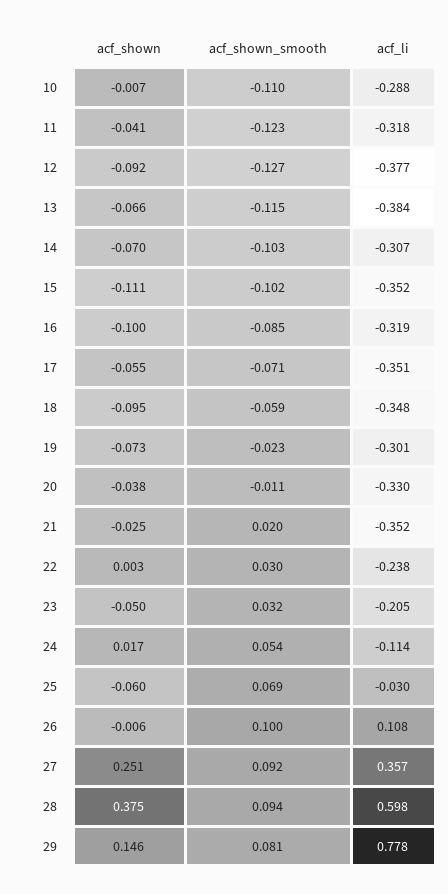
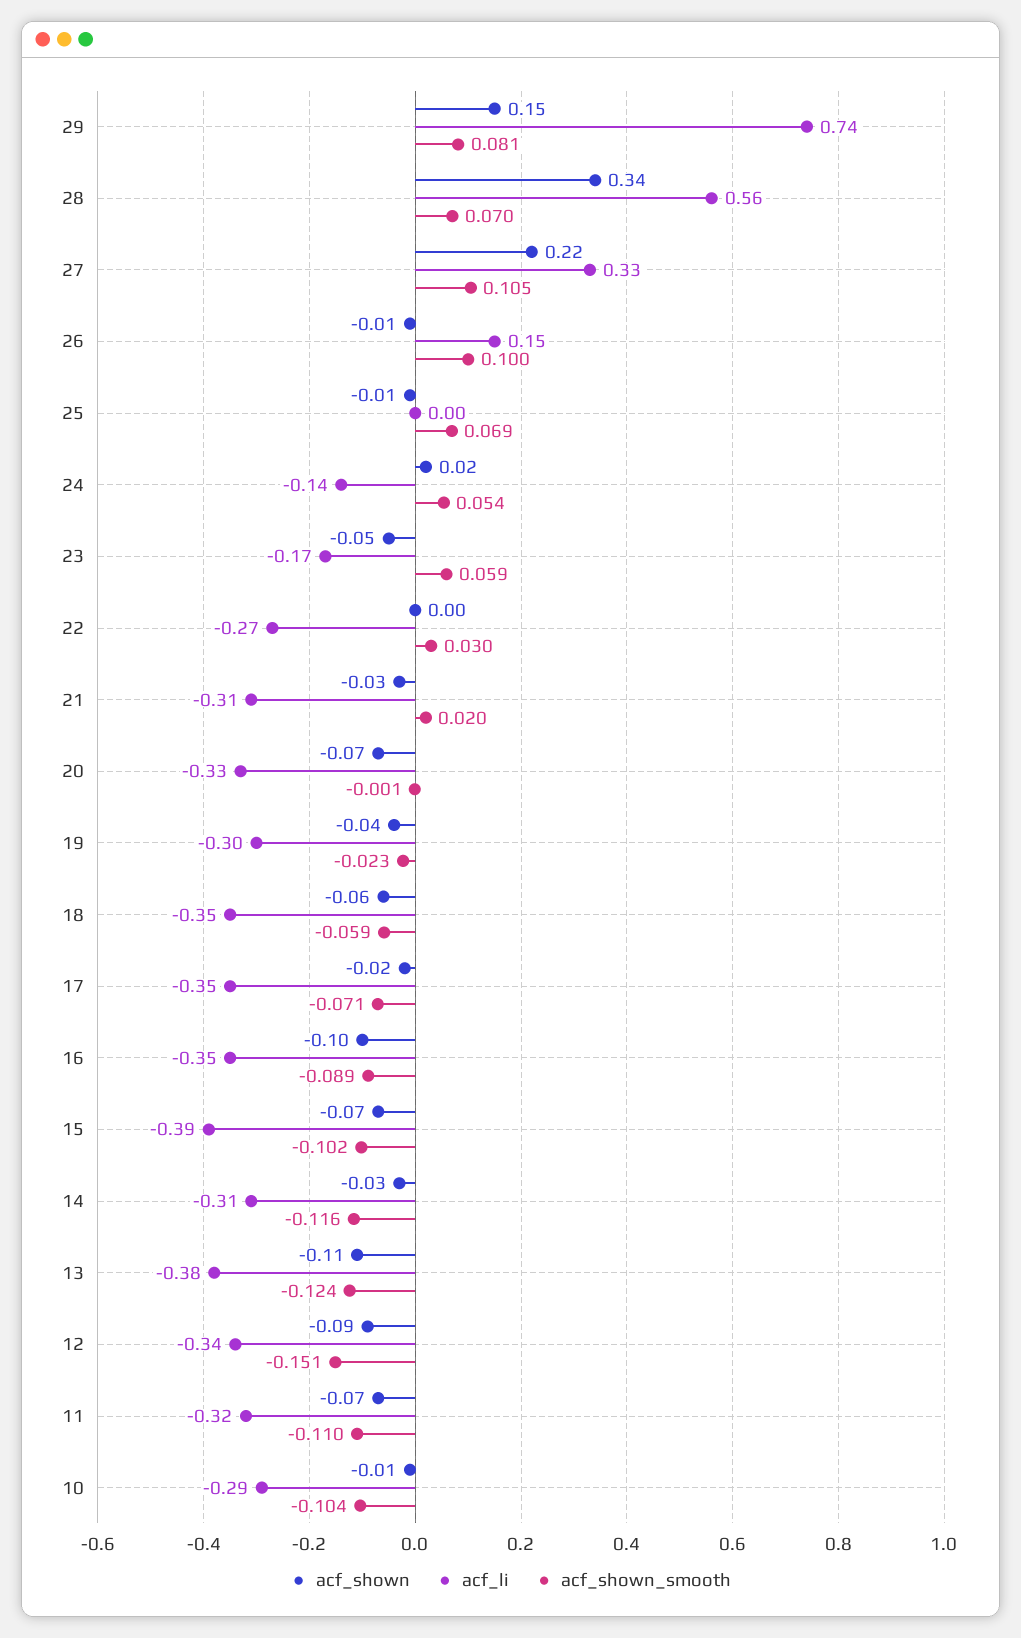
  {
    "acf_shown": {
      "10": -0.007,
-     "11": -0.041,
+     "11": -0.07,
      "12": -0.092,
-     "13": -0.066,
+     "13": -0.11,
-     "14": -0.07,
+     "14": -0.03,
-     "15": -0.111,
+     "15": -0.07,
      "16": -0.1,
-     "17": -0.055,
+     "17": -0.02,
-     "18": -0.095,
+     "18": -0.06,
-     "19": -0.073,
+     "19": -0.04,
-     "20": -0.038,
+     "20": -0.07,
      "21": -0.025,
      "22": 0.003,
      "23": -0.05,
      "24": 0.017,
-     "25": -0.06,
+     "25": -0.01,
      "26": -0.006,
-     "27": 0.251,
+     "27": 0.22,
-     "28": 0.375,
+     "28": 0.34,
      "29": 0.146
    },
    "acf_shown_smooth": {
-     "10": -0.11,
+     "10": -0.104,
-     "11": -0.123,
+     "11": -0.11,
-     "12": -0.127,
+     "12": -0.151,
-     "13": -0.115,
+     "13": -0.124,
-     "14": -0.103,
+     "14": -0.116,
      "15": -0.102,
-     "16": -0.085,
+     "16": -0.089,
      "17": -0.071,
      "18": -0.059,
      "19": -0.023,
-     "20": -0.011,
+     "20": -0.001,
      "21": 0.02,
      "22": 0.03,
-     "23": 0.032,
+     "23": 0.059,
      "24": 0.054,
      "25": 0.069,
      "26": 0.1,
-     "27": 0.092,
+     "27": 0.105,
-     "28": 0.094,
+     "28": 0.07,
      "29": 0.081
    },
    "acf_li": {
      "10": -0.288,
      "11": -0.318,
-     "12": -0.377,
+     "12": -0.34,
      "13": -0.384,
      "14": -0.307,
-     "15": -0.352,
+     "15": -0.39,
-     "16": -0.319,
+     "16": -0.35,
      "17": -0.351,
      "18": -0.348,
      "19": -0.301,
      "20": -0.33,
-     "21": -0.352,
+     "21": -0.31,
-     "22": -0.238,
+     "22": -0.27,
-     "23": -0.205,
+     "23": -0.17,
-     "24": -0.114,
+     "24": -0.14,
-     "25": -0.03,
+     "25": 0,
-     "26": 0.108,
+     "26": 0.15,
-     "27": 0.357,
+     "27": 0.33,
-     "28": 0.598,
+     "28": 0.56,
-     "29": 0.778
+     "29": 0.74
    }
  }

